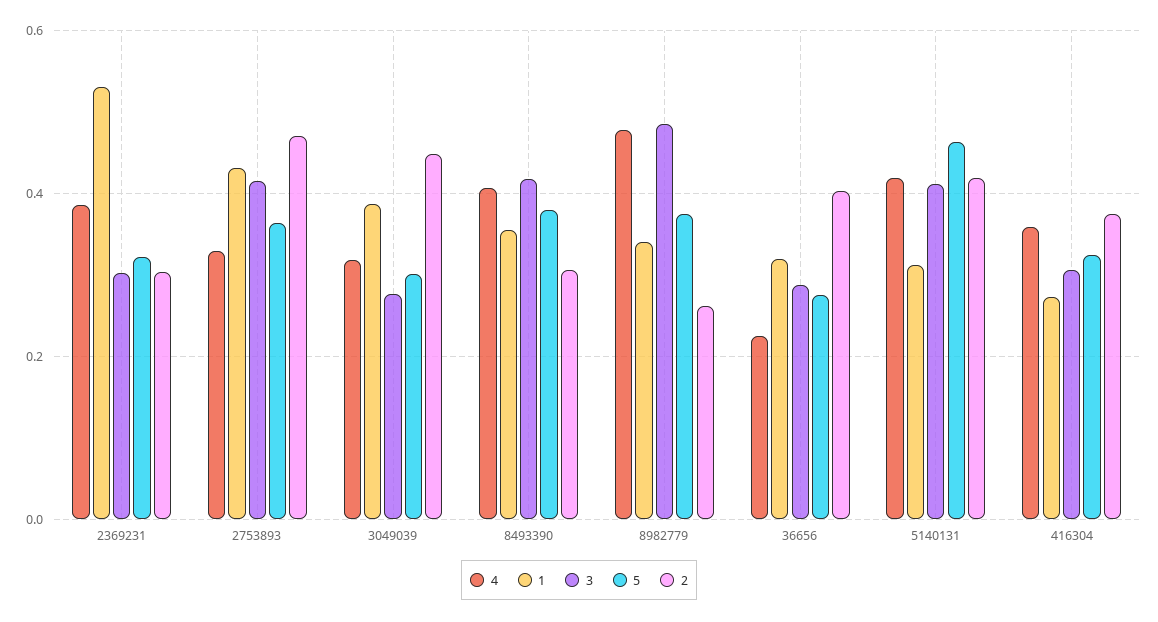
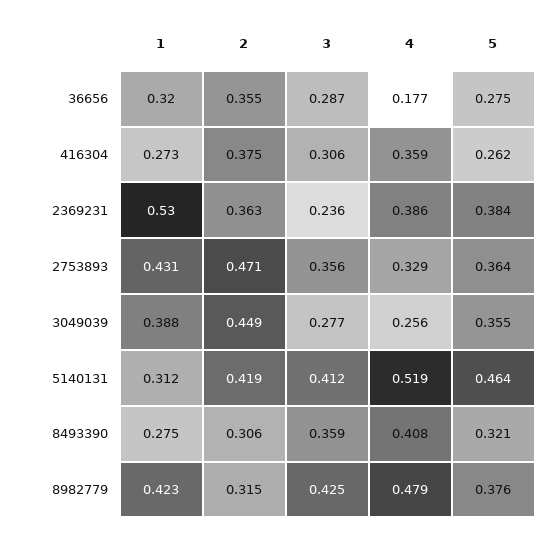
  {
    "4": {
      "2369231": 0.386,
      "2753893": 0.329,
-     "3049039": 0.32,
+     "3049039": 0.256,
      "8493390": 0.408,
      "8982779": 0.479,
-     "36656": 0.22,
+     "36656": 0.177,
-     "5140131": 0.42,
+     "5140131": 0.519,
      "416304": 0.359
    },
    "1": {
      "2369231": 0.53,
      "2753893": 0.431,
      "3049039": 0.388,
-     "8493390": 0.36,
+     "8493390": 0.275,
-     "8982779": 0.34,
+     "8982779": 0.423,
      "36656": 0.32,
      "5140131": 0.312,
      "416304": 0.273
    },
    "3": {
-     "2369231": 0.3,
+     "2369231": 0.236,
-     "2753893": 0.42,
+     "2753893": 0.356,
      "3049039": 0.277,
-     "8493390": 0.42,
+     "8493390": 0.359,
-     "8982779": 0.48,
+     "8982779": 0.425,
      "36656": 0.287,
      "5140131": 0.412,
      "416304": 0.306
    },
    "5": {
-     "2369231": 0.32,
+     "2369231": 0.384,
      "2753893": 0.364,
-     "3049039": 0.3,
+     "3049039": 0.355,
-     "8493390": 0.38,
+     "8493390": 0.321,
      "8982779": 0.376,
      "36656": 0.275,
      "5140131": 0.464,
-     "416304": 0.32
+     "416304": 0.262
    },
    "2": {
-     "2369231": 0.3,
+     "2369231": 0.363,
      "2753893": 0.471,
      "3049039": 0.449,
      "8493390": 0.306,
-     "8982779": 0.26,
+     "8982779": 0.315,
-     "36656": 0.4,
+     "36656": 0.355,
      "5140131": 0.419,
      "416304": 0.375
    }
  }

